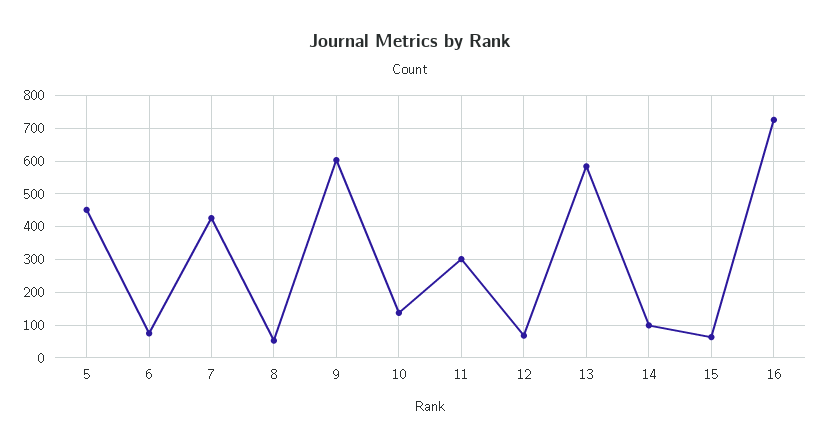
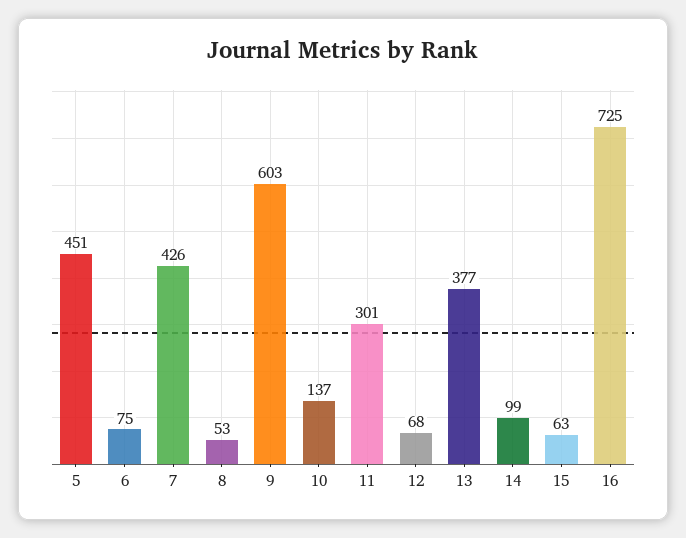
  {
    "5": 451,
    "6": 75,
    "7": 426,
    "8": 53,
    "9": 603,
    "10": 137,
    "11": 301,
    "12": 68,
-   "13": 580,
+   "13": 377,
    "14": 99,
    "15": 63,
    "16": 725
  }

